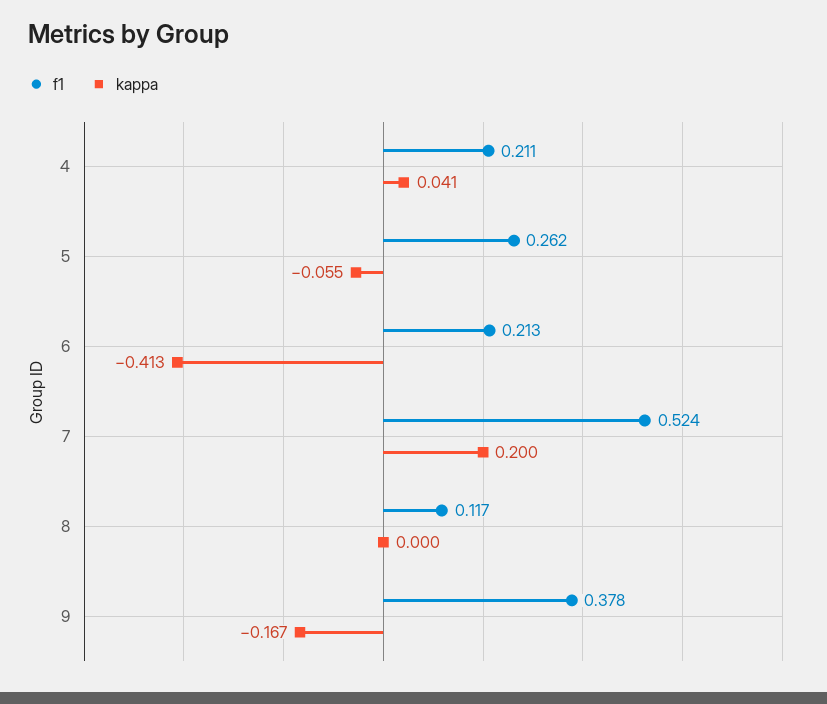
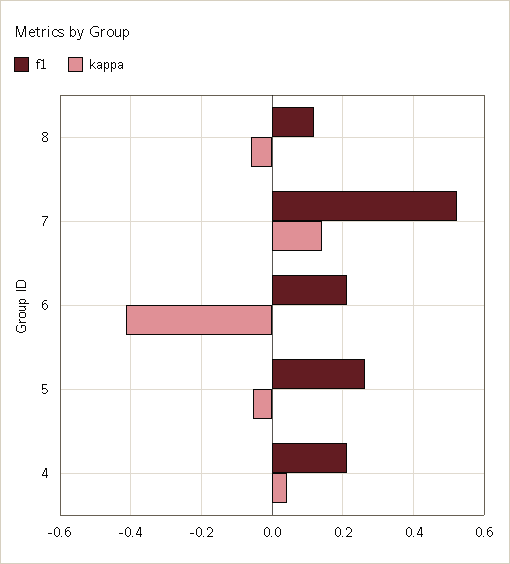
  {
    "f1": {
      "4": 0.211,
      "5": 0.262,
      "6": 0.213,
      "7": 0.524,
-     "8": 0.117,
+     "8": 0.117
-     "9": 0.378
    },
    "kappa": {
      "4": 0.041,
      "5": -0.055,
      "6": -0.413,
-     "7": 0.2,
+     "7": 0.14,
-     "8": 0,
+     "8": -0.06
-     "9": -0.167
    }
  }

